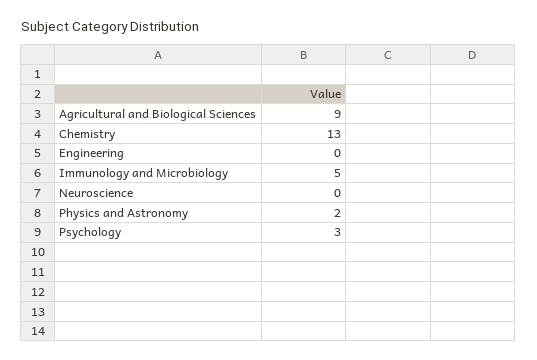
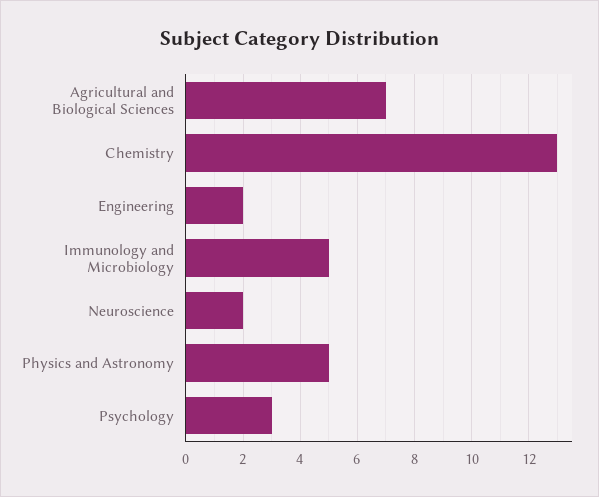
  {
-   "Agricultural and Biological Sciences": 9,
+   "Agricultural and Biological Sciences": 7,
    "Chemistry": 13,
-   "Engineering": 0,
+   "Engineering": 2,
    "Immunology and Microbiology": 5,
-   "Neuroscience": 0,
+   "Neuroscience": 2,
-   "Physics and Astronomy": 2,
+   "Physics and Astronomy": 5,
    "Psychology": 3
  }

